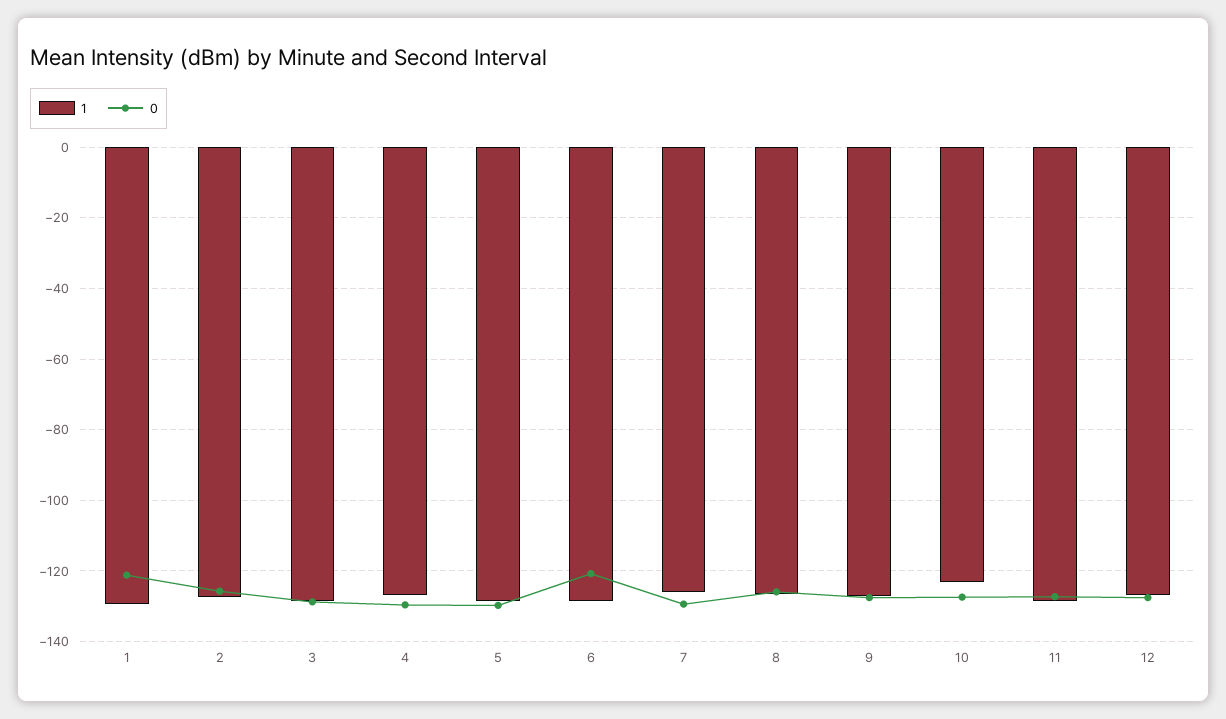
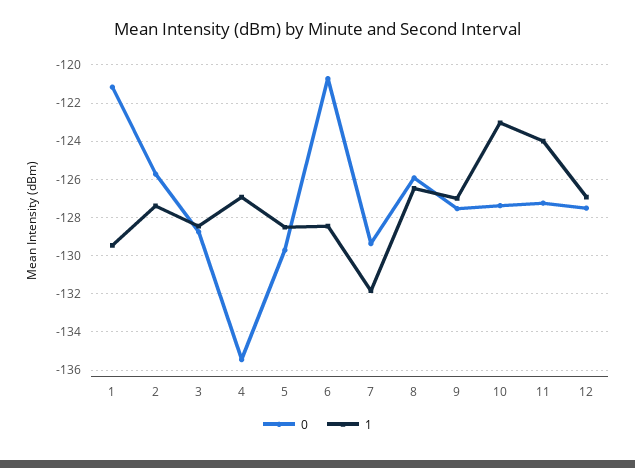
  {
    "1": {
      "1": -129.5,
      "2": -127.5,
      "3": -128.5,
      "4": -127,
      "5": -128.5,
      "6": -128.5,
-     "7": -126,
+     "7": -132,
      "8": -126.5,
      "9": -127,
      "10": -123,
-     "11": -128,
+     "11": -124,
      "12": -127
    },
    "0": {
      "1": -121,
      "2": -125.5,
      "3": -129,
-     "4": -130,
+     "4": -135.5,
      "5": -129.5,
      "6": -120.5,
      "7": -129.5,
      "8": -126,
      "9": -127.5,
      "10": -127.5,
      "11": -127,
      "12": -127.5
    }
  }

